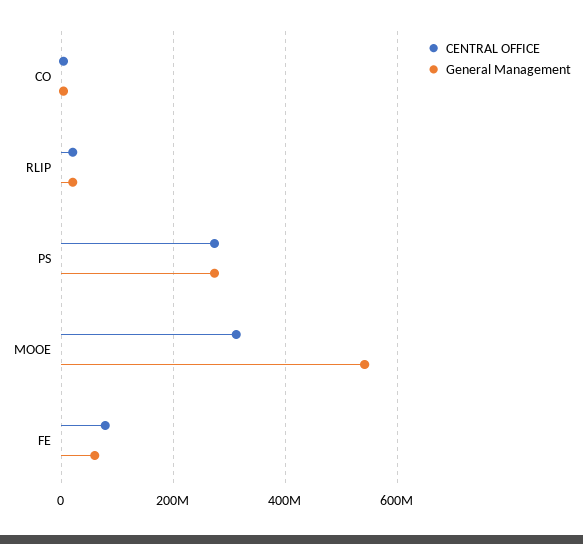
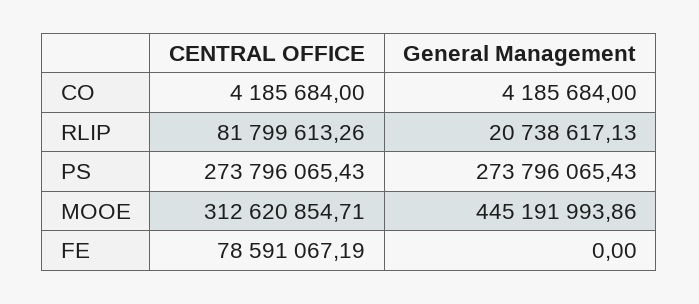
  {
    "CENTRAL OFFICE": {
      "CO": 4185684,
-     "RLIP": 20000000,
+     "RLIP": 81799613.26,
      "PS": 273796065.43,
      "MOOE": 312620854.71,
      "FE": 78591067.19
    },
    "General Management": {
      "CO": 4185684,
      "RLIP": 20738617.13,
      "PS": 273796065.43,
-     "MOOE": 540000000,
+     "MOOE": 445191993.86,
-     "FE": 60000000
+     "FE": 0
    }
  }

